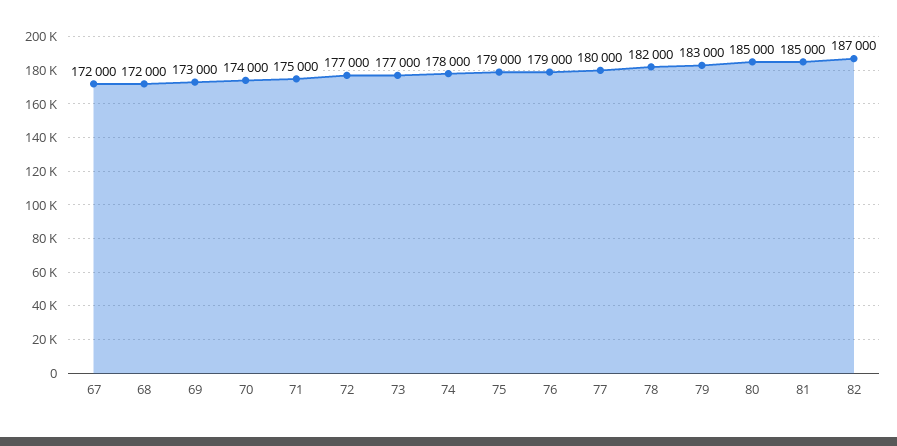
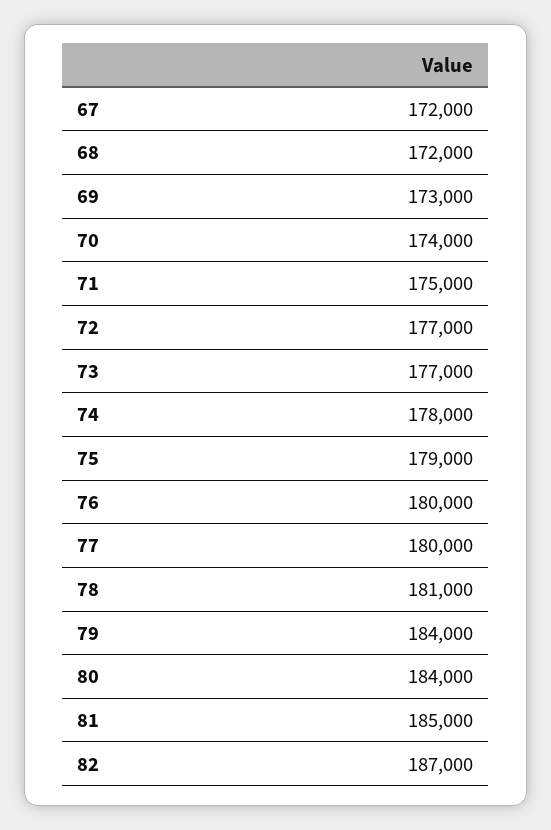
  {
    "67": 172000,
    "68": 172000,
    "69": 173000,
    "70": 174000,
    "71": 175000,
    "72": 177000,
    "73": 177000,
    "74": 178000,
    "75": 179000,
-   "76": 179000,
+   "76": 180000,
    "77": 180000,
-   "78": 182000,
+   "78": 181000,
-   "79": 183000,
+   "79": 184000,
-   "80": 185000,
+   "80": 184000,
    "81": 185000,
    "82": 187000
  }

